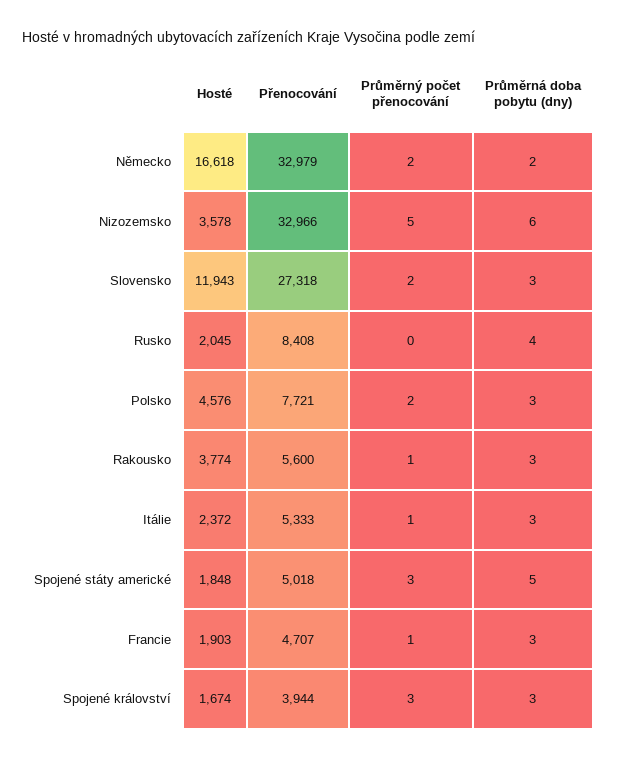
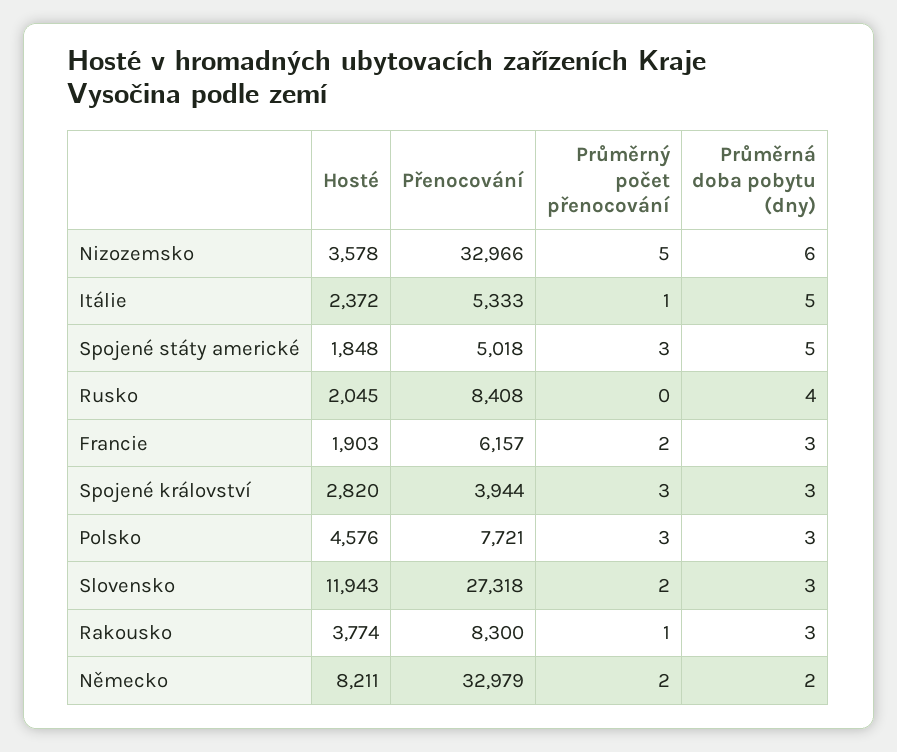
  {
    "Hosté": {
-     "Německo": 16618,
+     "Německo": 8211,
      "Nizozemsko": 3578,
      "Slovensko": 11943,
      "Rusko": 2045,
      "Polsko": 4576,
      "Rakousko": 3774,
      "Itálie": 2372,
      "Spojené státy americké": 1848,
      "Francie": 1903,
-     "Spojené království": 1674
+     "Spojené království": 2820
    },
    "Přenocování": {
      "Německo": 32979,
      "Nizozemsko": 32966,
      "Slovensko": 27318,
      "Rusko": 8408,
      "Polsko": 7721,
-     "Rakousko": 5600,
+     "Rakousko": 8300,
      "Itálie": 5333,
      "Spojené státy americké": 5018,
-     "Francie": 4707,
+     "Francie": 6157,
      "Spojené království": 3944
    },
    "Průměrný počet přenocování": {
      "Německo": 2,
      "Nizozemsko": 5,
      "Slovensko": 2,
      "Rusko": 0,
-     "Polsko": 2,
+     "Polsko": 3,
      "Rakousko": 1,
      "Itálie": 1,
      "Spojené státy americké": 3,
-     "Francie": 1,
+     "Francie": 2,
      "Spojené království": 3
    },
    "Průměrná doba pobytu (dny)": {
      "Německo": 2,
      "Nizozemsko": 6,
      "Slovensko": 3,
      "Rusko": 4,
      "Polsko": 3,
      "Rakousko": 3,
-     "Itálie": 3,
+     "Itálie": 5,
      "Spojené státy americké": 5,
      "Francie": 3,
      "Spojené království": 3
    }
  }

